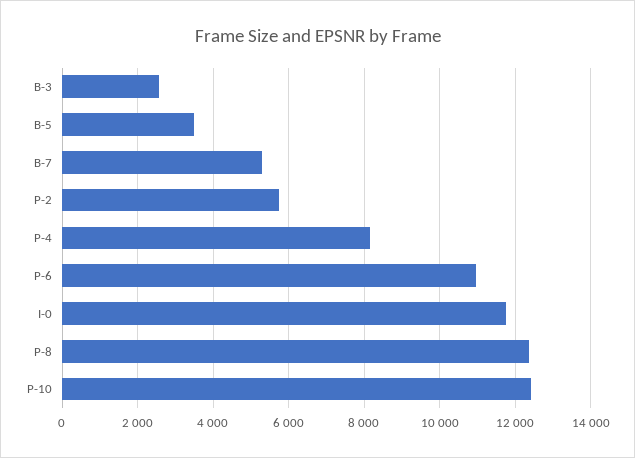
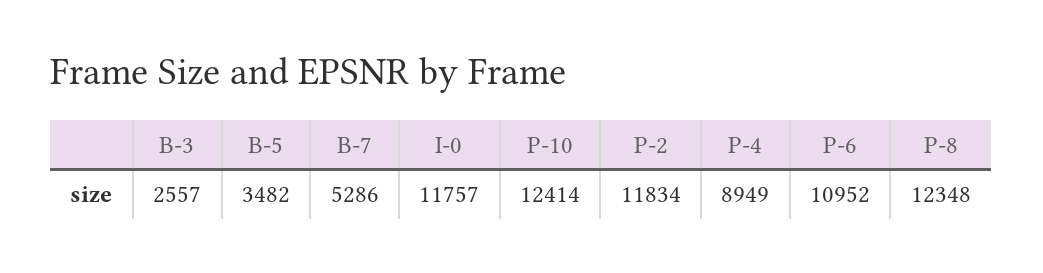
  {
    "B-3": 2557,
    "B-5": 3482,
    "B-7": 5286,
-   "P-2": 5800,
+   "P-2": 11834,
-   "P-4": 8200,
+   "P-4": 8949,
    "P-6": 10952,
    "I-0": 11757,
    "P-8": 12348,
    "P-10": 12414
  }

